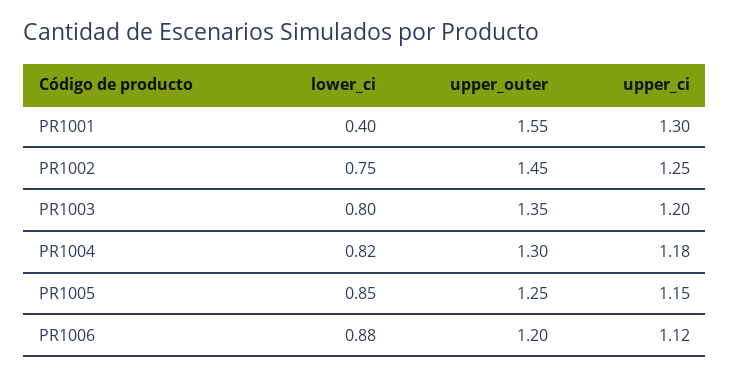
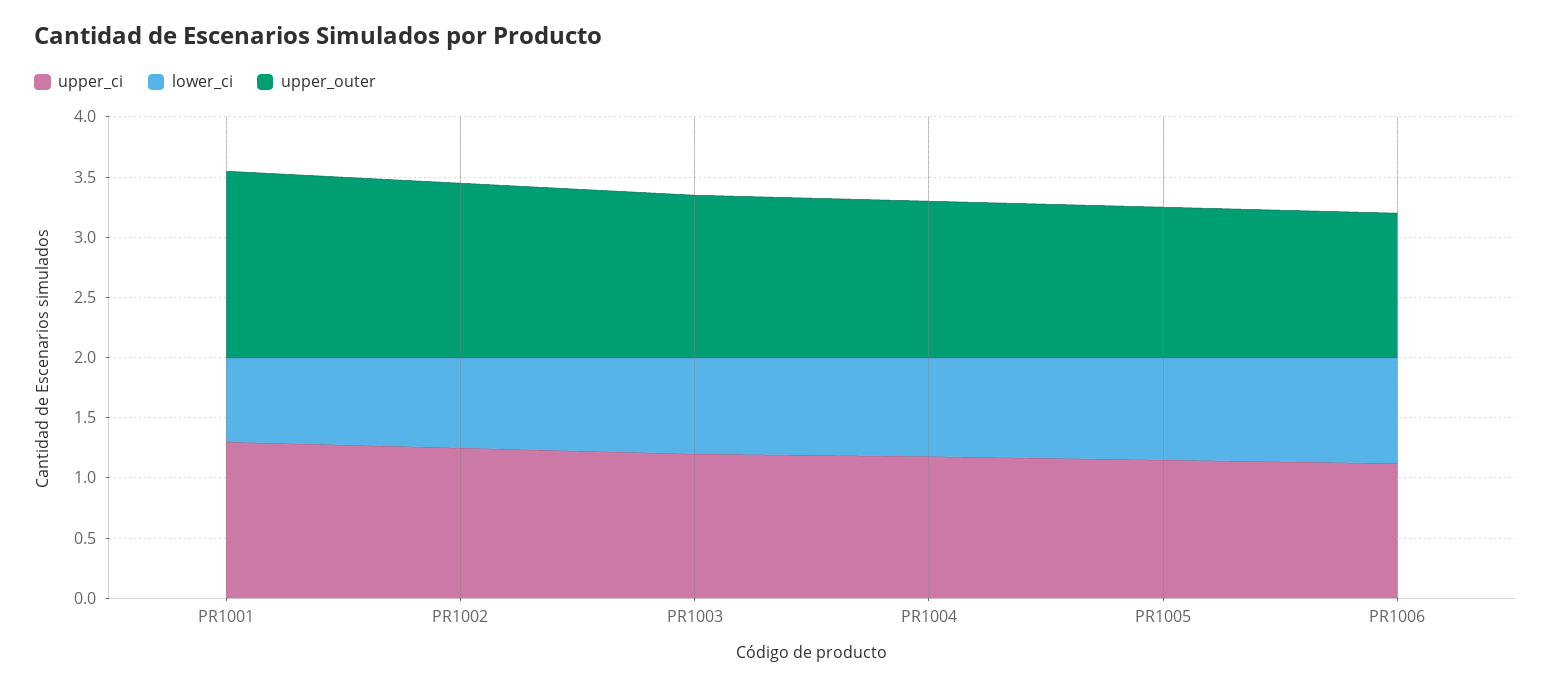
  {
    "lower_ci": {
-     "PR1001": 0.4,
+     "PR1001": 0.7,
      "PR1002": 0.75,
      "PR1003": 0.8,
      "PR1004": 0.82,
      "PR1005": 0.85,
      "PR1006": 0.88
    },
    "upper_outer": {
      "PR1001": 1.55,
      "PR1002": 1.45,
      "PR1003": 1.35,
      "PR1004": 1.3,
      "PR1005": 1.25,
      "PR1006": 1.2
    },
    "upper_ci": {
      "PR1001": 1.3,
      "PR1002": 1.25,
      "PR1003": 1.2,
      "PR1004": 1.18,
      "PR1005": 1.15,
      "PR1006": 1.12
    }
  }

